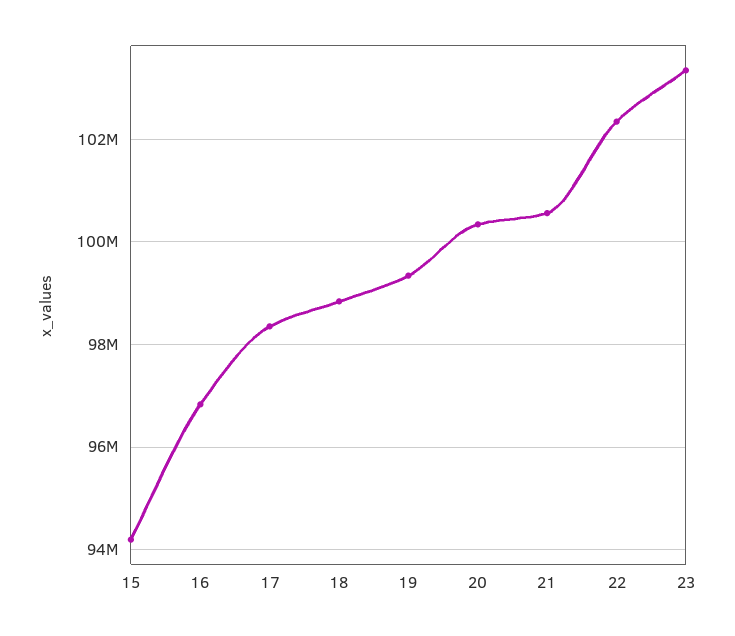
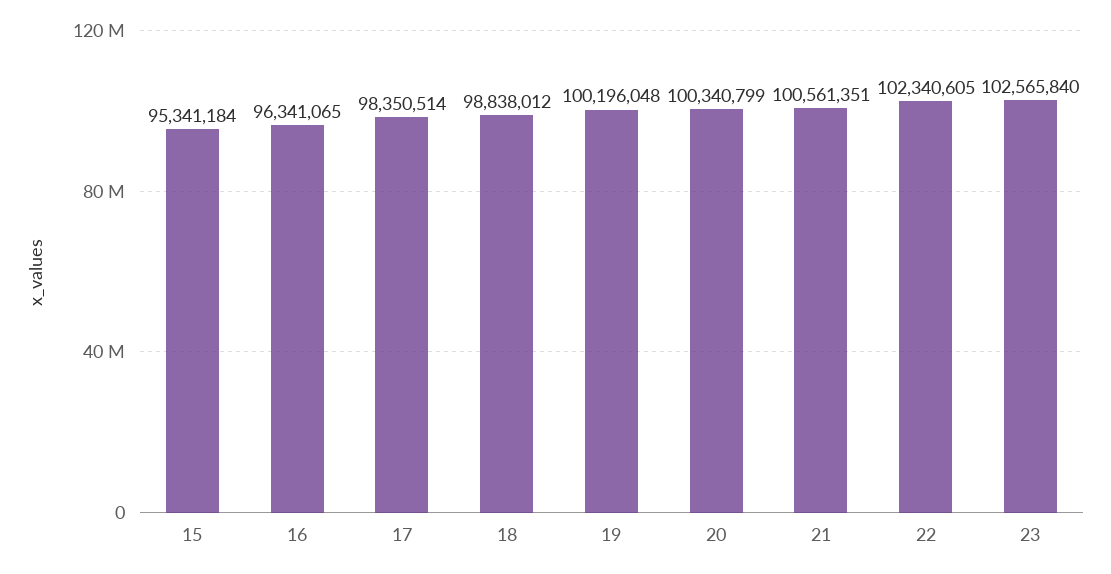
  {
-   "15": 94200000,
+   "15": 95341184,
-   "16": 96800000,
+   "16": 96341065,
    "17": 98350514,
    "18": 98838012,
-   "19": 99400000,
+   "19": 100196048,
    "20": 100340799,
    "21": 100561351,
    "22": 102340605,
-   "23": 103400000
+   "23": 102565840
  }

